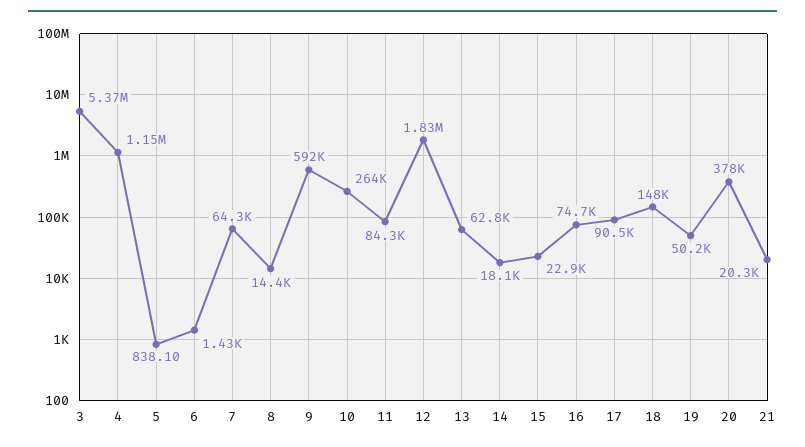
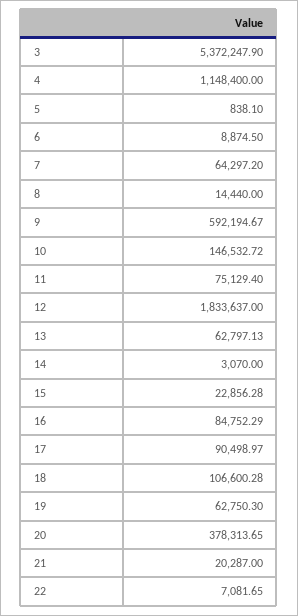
  {
    "3": 5372247.9,
    "4": 1148400,
    "5": 838.1,
-   "6": 1430,
+   "6": 8874.5,
    "7": 64297.2,
    "8": 14440,
    "9": 592194.67,
-   "10": 264000,
+   "10": 146532.72,
-   "11": 84300,
+   "11": 75129.4,
    "12": 1833637,
    "13": 62797.13,
-   "14": 18100,
+   "14": 3070,
    "15": 22856.28,
-   "16": 74700,
+   "16": 84752.29,
    "17": 90498.97,
-   "18": 148000,
+   "18": 106600.28,
-   "19": 50200,
+   "19": 62750.3,
    "20": 378313.65,
-   "21": 20287
+   "21": 20287,
+   "22": 7081.65
  }

